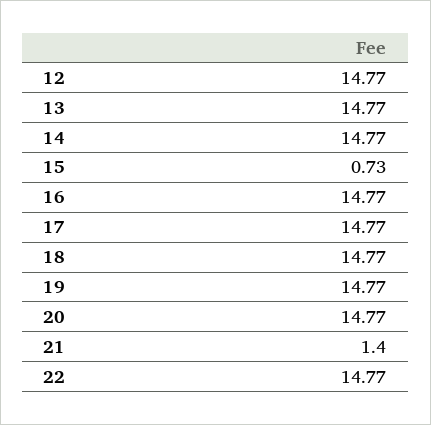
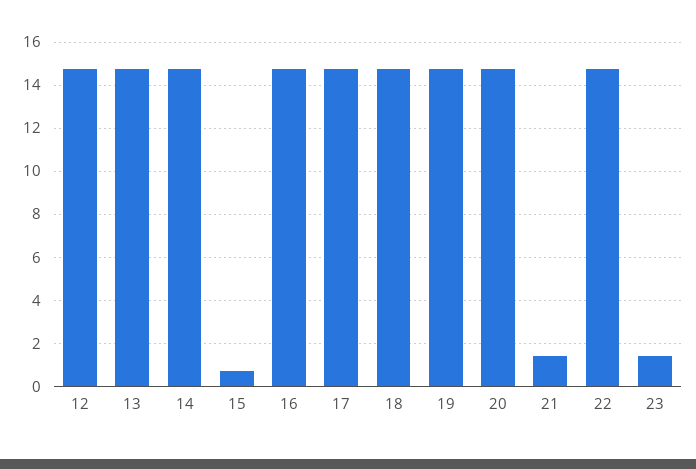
  {
    "12": 14.77,
    "13": 14.77,
    "14": 14.77,
    "15": 0.73,
    "16": 14.77,
    "17": 14.77,
    "18": 14.77,
    "19": 14.77,
    "20": 14.77,
    "21": 1.4,
-   "22": 14.77
+   "22": 14.77,
+   "23": 1.5
  }

